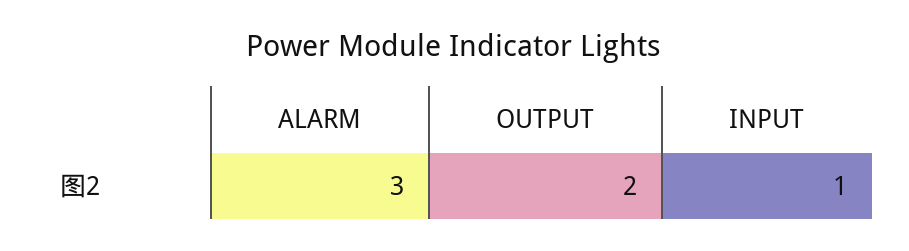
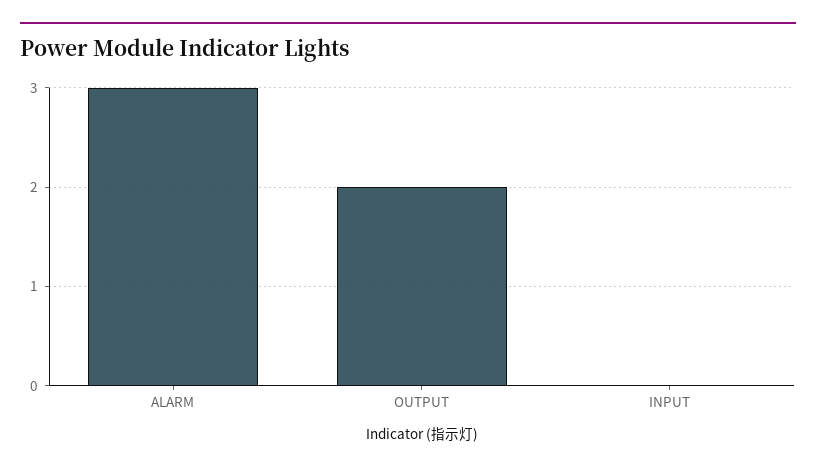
  {
    "ALARM": 3,
    "OUTPUT": 2,
-   "INPUT": 1
+   "INPUT": 0
  }

